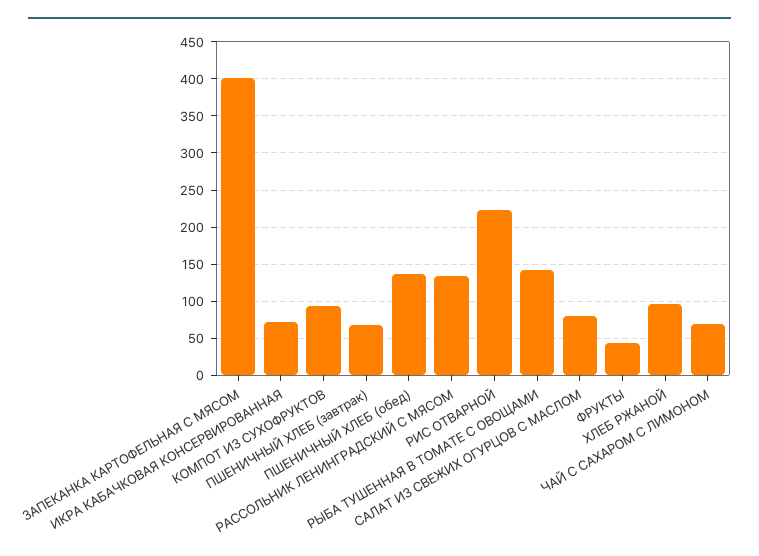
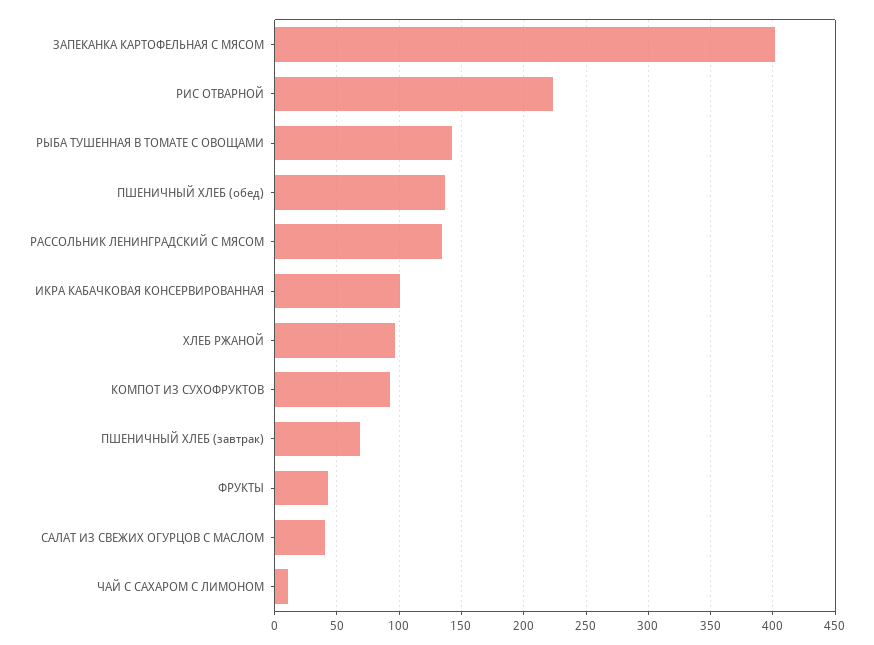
  {
    "ЗАПЕКАНКА КАРТОФЕЛЬНАЯ С МЯСОМ": 400,
-   "ИКРА КАБАЧКОВАЯ КОНСЕРВИРОВАННАЯ": 70,
+   "ИКРА КАБАЧКОВАЯ КОНСЕРВИРОВАННАЯ": 100,
    "КОМПОТ ИЗ СУХОФРУКТОВ": 95,
    "ПШЕНИЧНЫЙ ХЛЕБ (завтрак)": 70,
    "ПШЕНИЧНЫЙ ХЛЕБ (обед)": 135,
    "РАССОЛЬНИК ЛЕНИНГРАДСКИЙ С МЯСОМ": 135,
    "РИС ОТВАРНОЙ": 225,
    "РЫБА ТУШЕННАЯ В ТОМАТЕ С ОВОЩАМИ": 140,
-   "САЛАТ ИЗ СВЕЖИХ ОГУРЦОВ С МАСЛОМ": 80,
+   "САЛАТ ИЗ СВЕЖИХ ОГУРЦОВ С МАСЛОМ": 40,
    "ФРУКТЫ": 45,
    "ХЛЕБ РЖАНОЙ": 95,
-   "ЧАЙ С САХАРОМ С ЛИМОНОМ": 70
+   "ЧАЙ С САХАРОМ С ЛИМОНОМ": 10
  }

